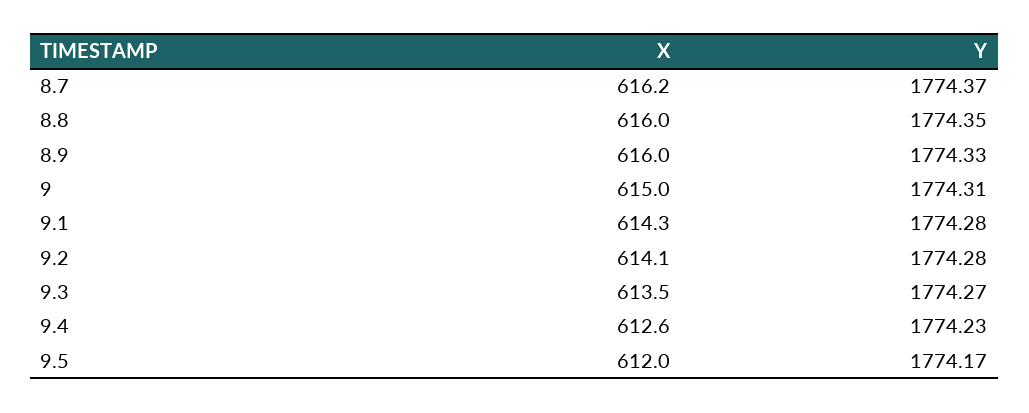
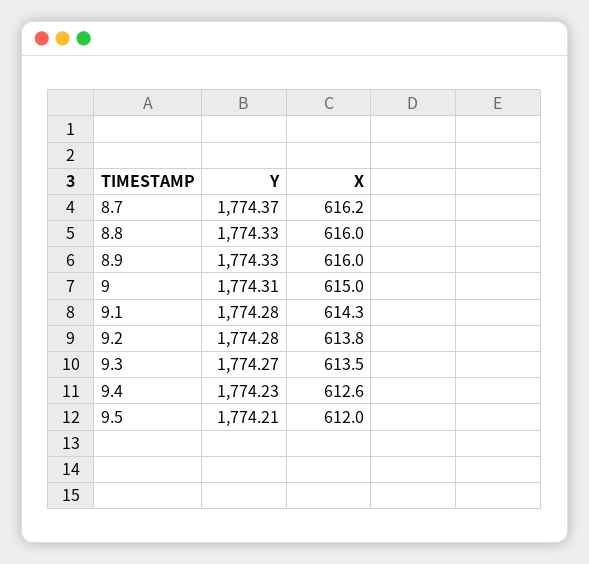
  {
    "X": {
      "8.7": 616.2,
      "8.8": 616,
      "8.9": 616,
      "9": 615,
      "9.1": 614.3,
-     "9.2": 614.1,
+     "9.2": 613.8,
      "9.3": 613.5,
      "9.4": 612.6,
      "9.5": 612
    },
    "Y": {
      "8.7": 1774.37,
-     "8.8": 1774.35,
+     "8.8": 1774.33,
      "8.9": 1774.33,
      "9": 1774.31,
      "9.1": 1774.28,
      "9.2": 1774.28,
      "9.3": 1774.27,
      "9.4": 1774.23,
-     "9.5": 1774.17
+     "9.5": 1774.21
    }
  }

